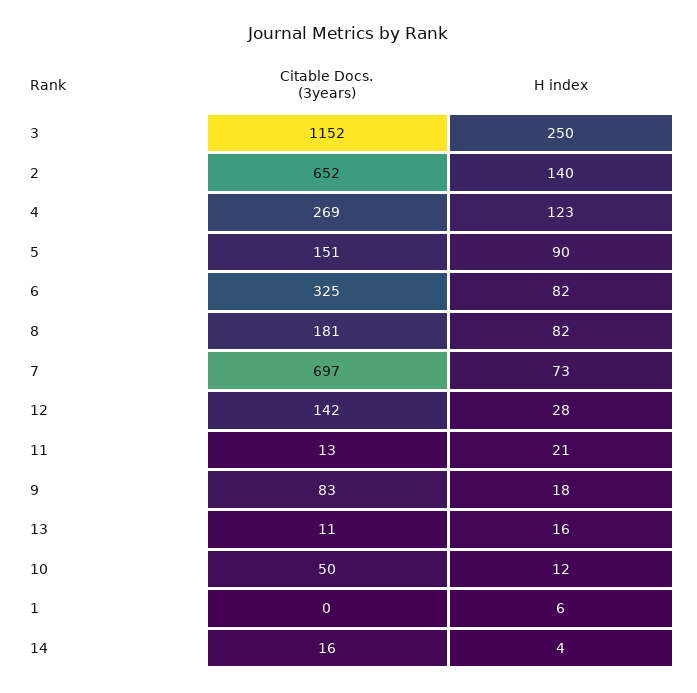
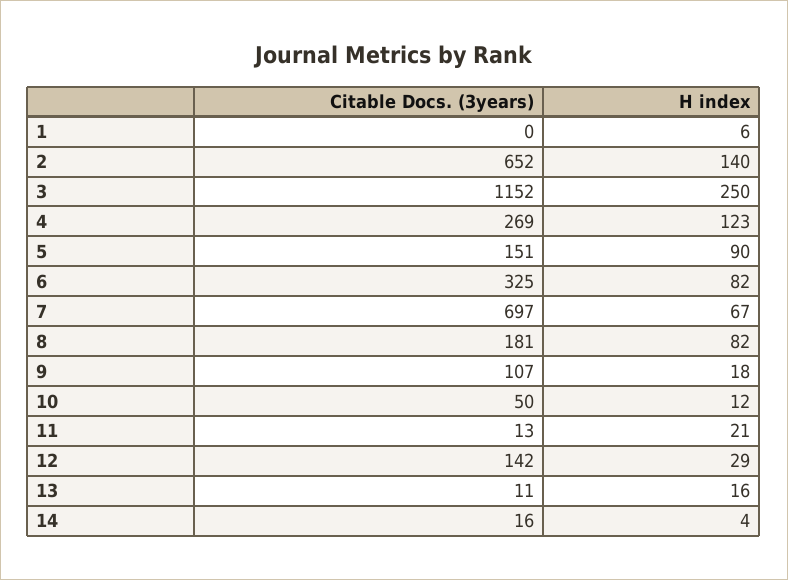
  {
    "Citable Docs. (3years)": {
      "3": 1152,
      "2": 652,
      "4": 269,
      "5": 151,
      "6": 325,
      "8": 181,
      "7": 697,
      "12": 142,
      "11": 13,
-     "9": 83,
+     "9": 107,
      "13": 11,
      "10": 50,
      "1": 0,
      "14": 16
    },
    "H index": {
      "3": 250,
      "2": 140,
      "4": 123,
      "5": 90,
      "6": 82,
      "8": 82,
-     "7": 73,
+     "7": 67,
-     "12": 28,
+     "12": 29,
      "11": 21,
      "9": 18,
      "13": 16,
      "10": 12,
      "1": 6,
      "14": 4
    }
  }

